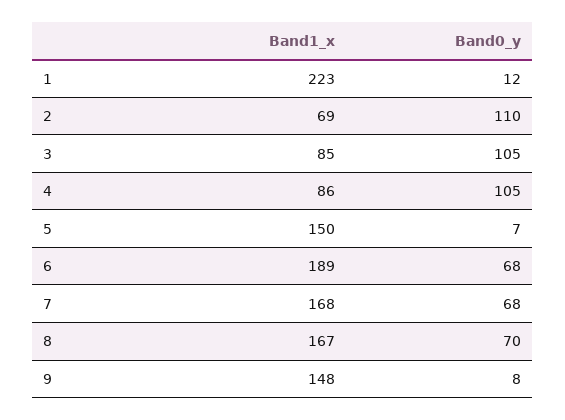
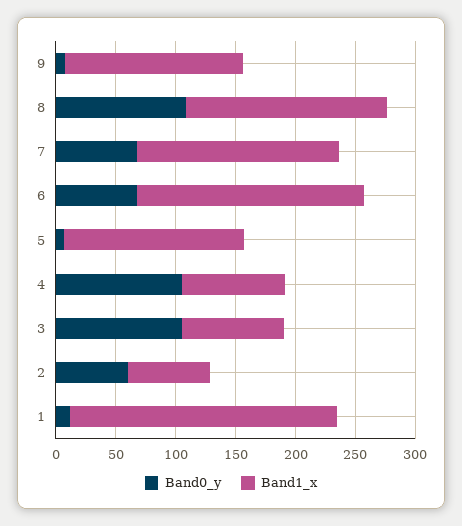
  {
    "Band1_x": {
      "1": 223,
      "2": 69,
      "3": 85,
      "4": 86,
      "5": 150,
      "6": 189,
      "7": 168,
      "8": 167,
      "9": 148
    },
    "Band0_y": {
      "1": 12,
-     "2": 110,
+     "2": 60,
      "3": 105,
      "4": 105,
      "5": 7,
      "6": 68,
      "7": 68,
-     "8": 70,
+     "8": 110,
      "9": 8
    }
  }

